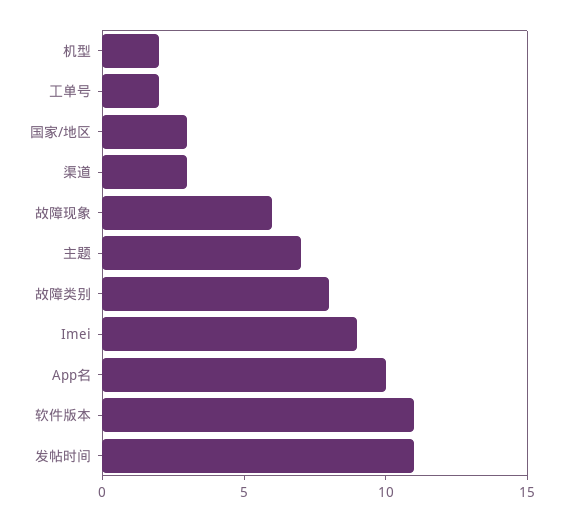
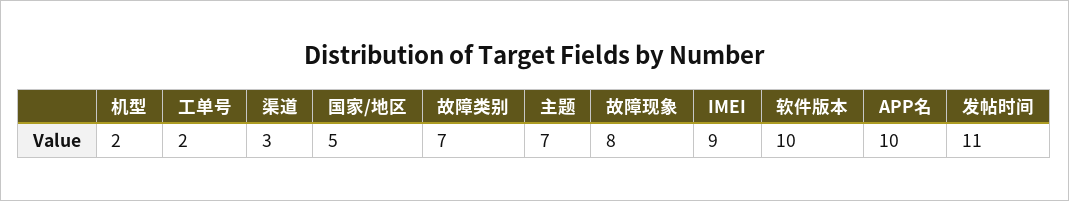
  {
    "机型": 2,
    "工单号": 2,
-   "国家/地区": 3,
+   "国家/地区": 5,
    "渠道": 3,
-   "故障现象": 6,
+   "故障现象": 8,
    "主题": 7,
-   "故障类别": 8,
+   "故障类别": 7,
    "Imei": 9,
    "App名": 10,
-   "软件版本": 11,
+   "软件版本": 10,
    "发帖时间": 11
  }

